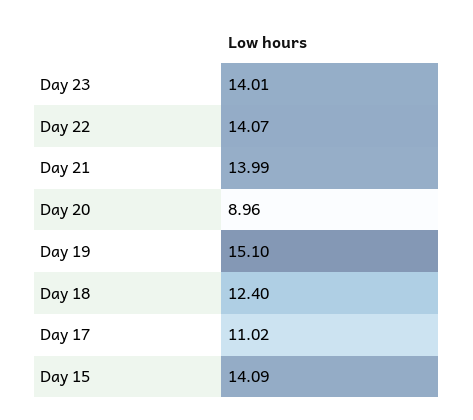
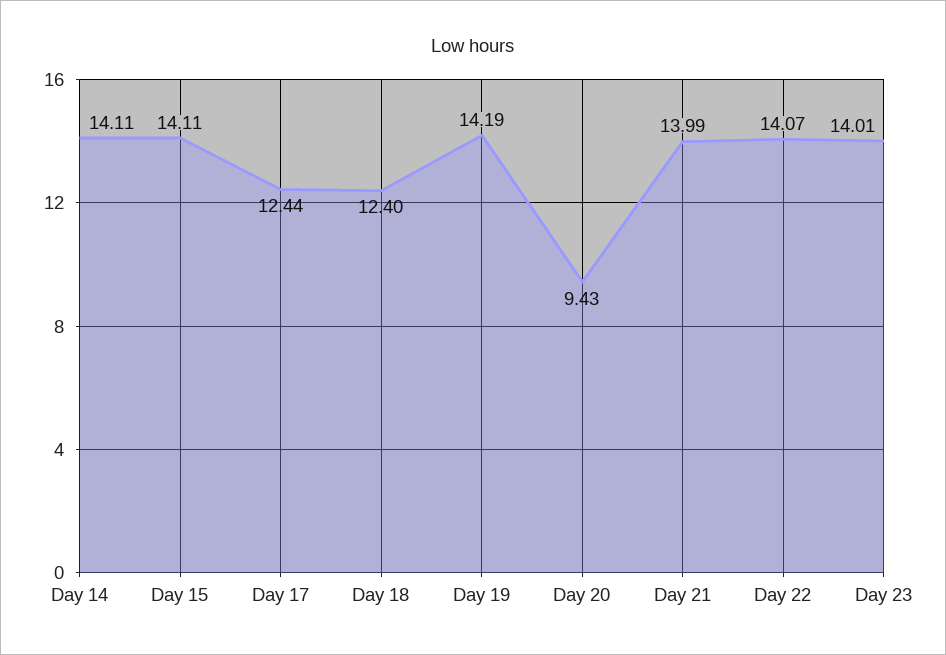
  {
    "Day 23": 14.01,
    "Day 22": 14.07,
    "Day 21": 13.99,
-   "Day 20": 8.96,
+   "Day 20": 9.43,
-   "Day 19": 15.1,
+   "Day 19": 14.19,
    "Day 18": 12.4,
-   "Day 17": 11.02,
+   "Day 17": 12.44,
-   "Day 15": 14.09
+   "Day 15": 14.11,
+   "Day 14": 14.11
  }

